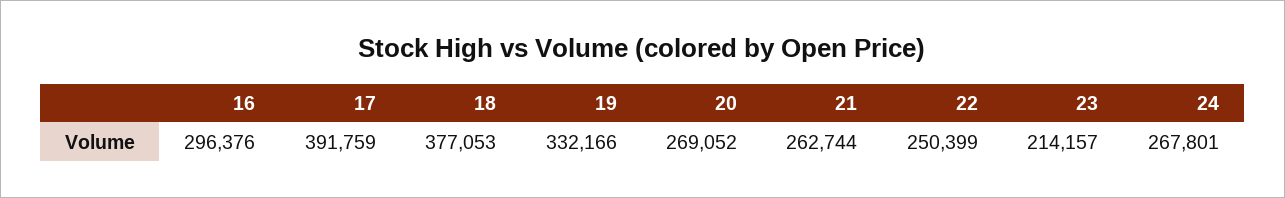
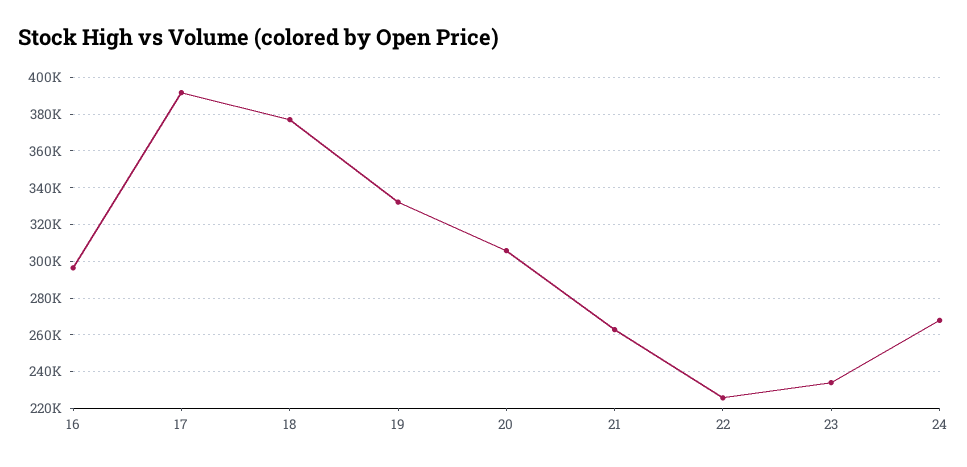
  {
    "16": 296376,
    "17": 391759,
    "18": 377053,
    "19": 332166,
-   "20": 269052,
+   "20": 305000,
    "21": 262744,
-   "22": 250399,
+   "22": 225000,
-   "23": 214157,
+   "23": 235000,
    "24": 267801
  }

